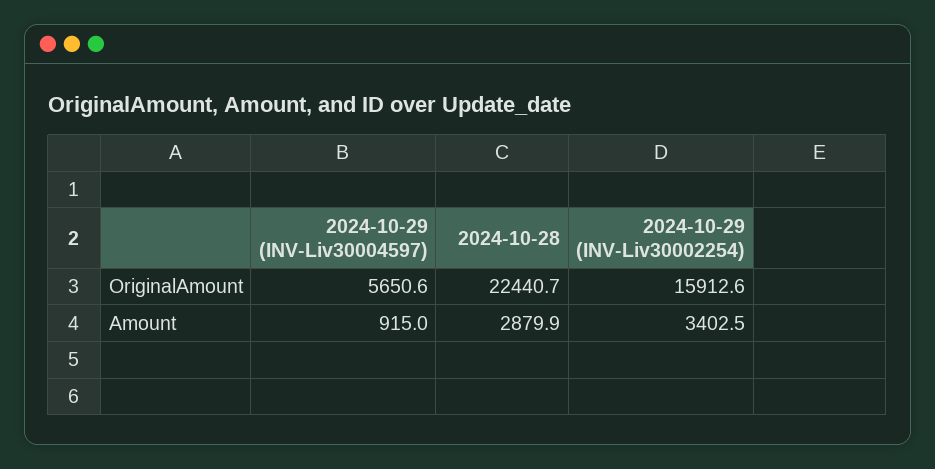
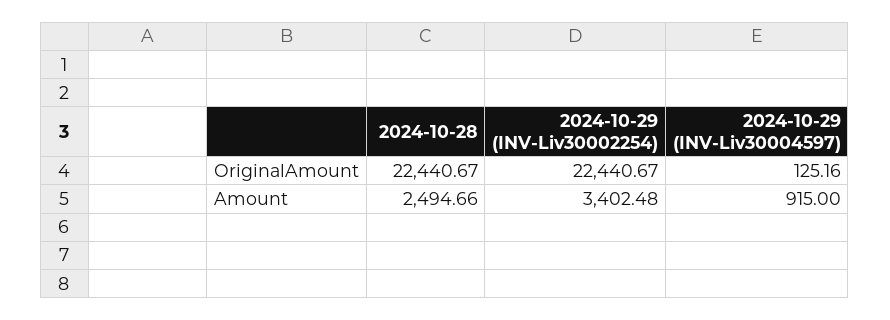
  {
    "2024-10-29 (INV-Liv30004597)": {
-     "OriginalAmount": 5650.6,
+     "OriginalAmount": 125.16,
      "Amount": 915
    },
    "2024-10-28": {
      "OriginalAmount": 22440.67,
-     "Amount": 2879.9
+     "Amount": 2494.66
    },
    "2024-10-29 (INV-Liv30002254)": {
-     "OriginalAmount": 15912.6,
+     "OriginalAmount": 22440.67,
      "Amount": 3402.48
    }
  }

